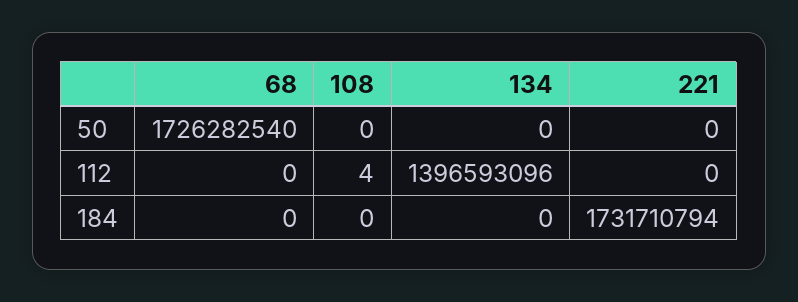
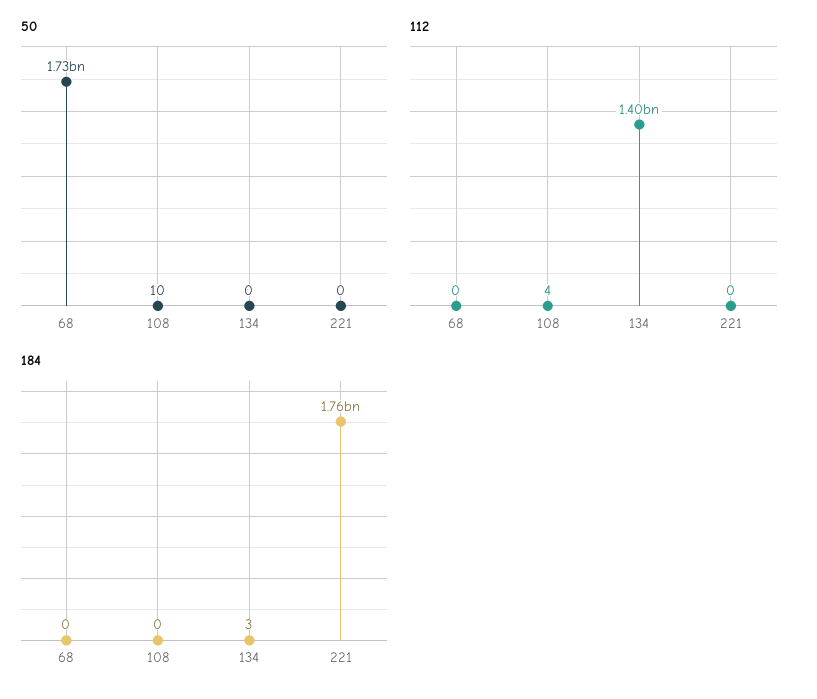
  {
    "50": {
      "68": 1726282540,
-     "108": 0,
+     "108": 10,
      "134": 0,
      "221": 0
    },
    "112": {
      "68": 0,
      "108": 4,
      "134": 1396593096,
      "221": 0
    },
    "184": {
      "68": 0,
      "108": 0,
-     "134": 0,
+     "134": 3,
-     "221": 1731710794
+     "221": 1760000000
    }
  }

